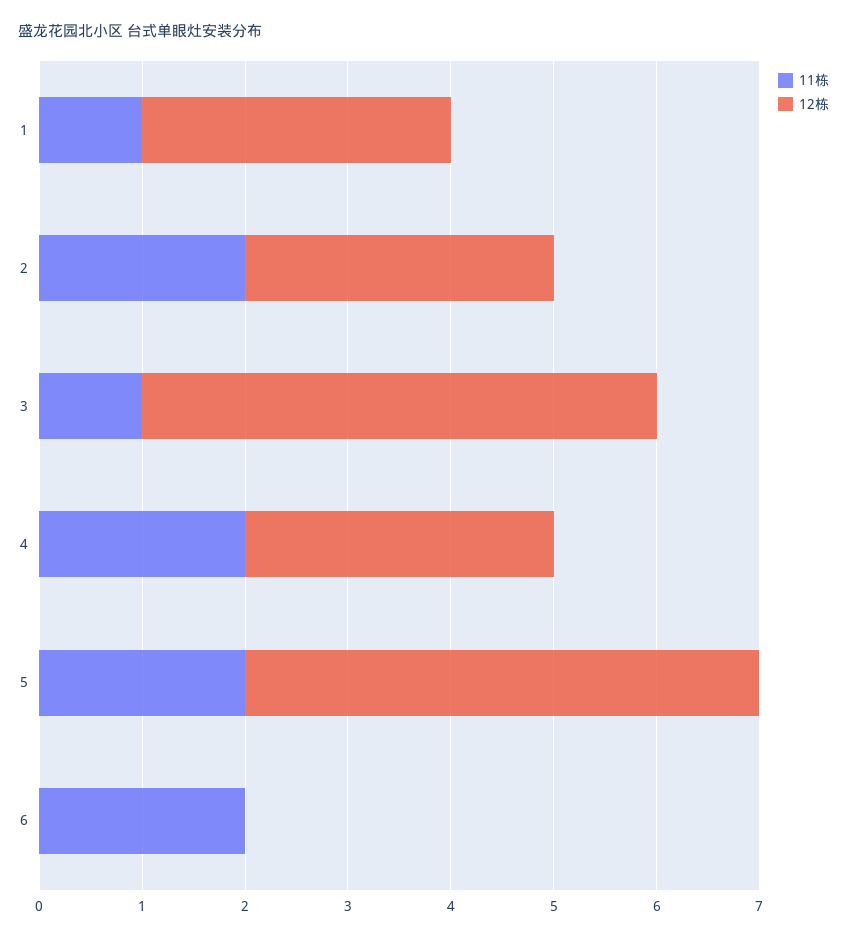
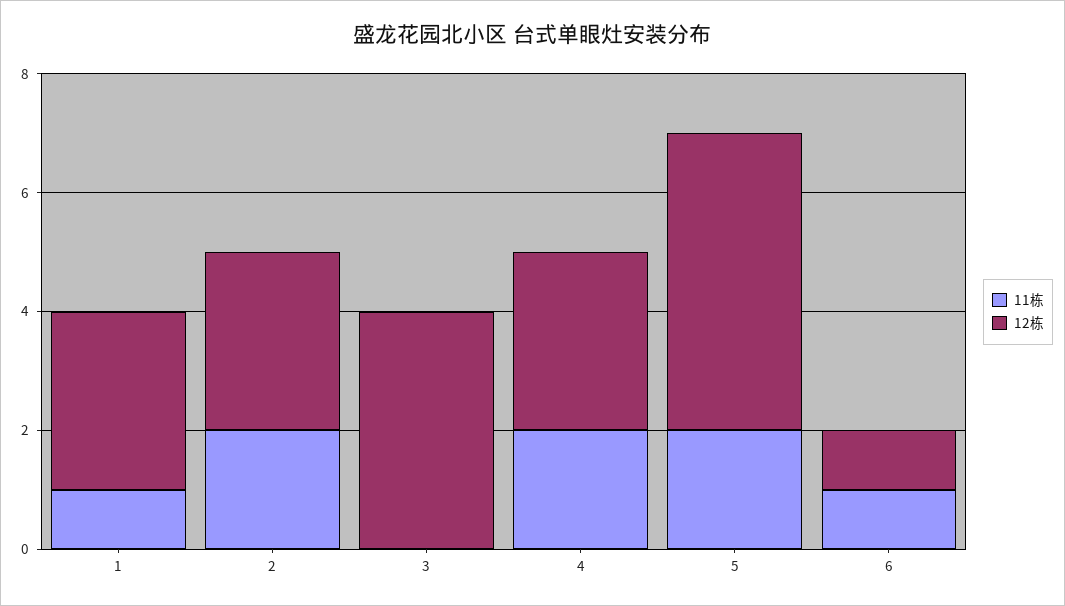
  {
    "11栋": {
      "1": 1,
      "2": 2,
-     "3": 1,
+     "3": 0,
      "4": 2,
      "5": 2,
-     "6": 2
+     "6": 1
    },
    "12栋": {
      "1": 3,
      "2": 3,
-     "3": 5,
+     "3": 4,
      "4": 3,
      "5": 5,
-     "6": 0
+     "6": 1
    }
  }

